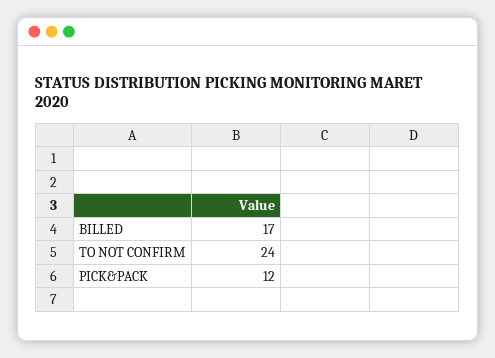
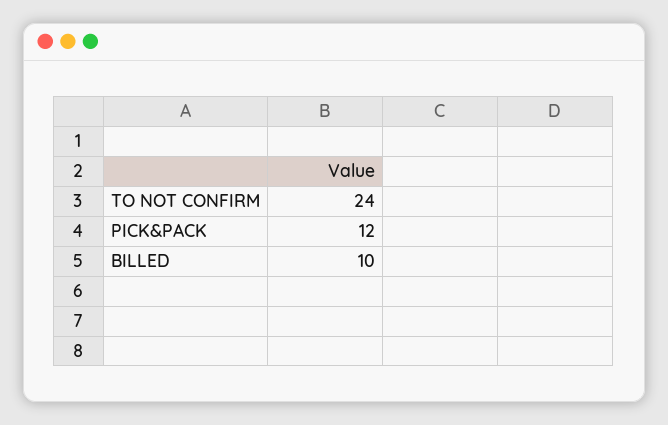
  {
-   "BILLED": 17,
+   "BILLED": 10,
    "TO NOT CONFIRM": 24,
    "PICK&PACK": 12
  }

